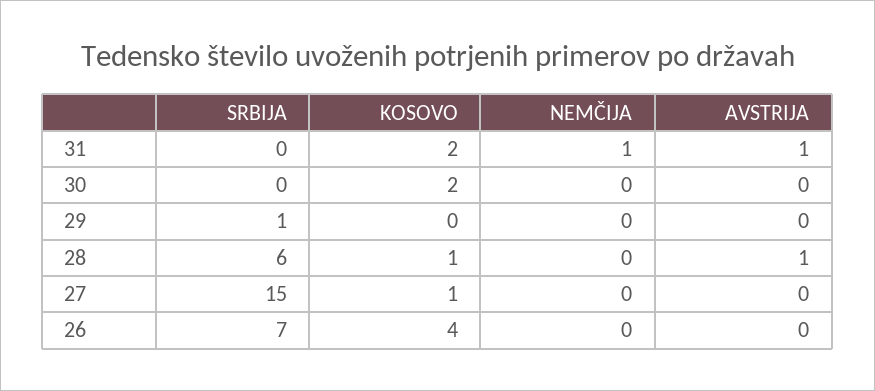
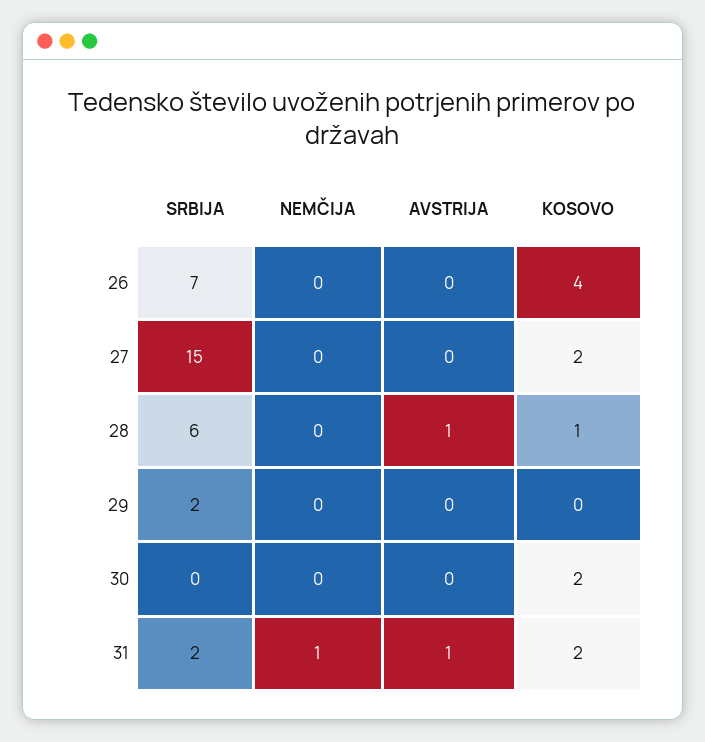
  {
    "SRBIJA": {
-     "31": 0,
+     "31": 2,
      "30": 0,
-     "29": 1,
+     "29": 2,
      "28": 6,
      "27": 15,
      "26": 7
    },
    "KOSOVO": {
      "31": 2,
      "30": 2,
      "29": 0,
      "28": 1,
-     "27": 1,
+     "27": 2,
      "26": 4
    },
    "NEMČIJA": {
      "31": 1,
      "30": 0,
      "29": 0,
      "28": 0,
      "27": 0,
      "26": 0
    },
    "AVSTRIJA": {
      "31": 1,
      "30": 0,
      "29": 0,
      "28": 1,
      "27": 0,
      "26": 0
    }
  }

